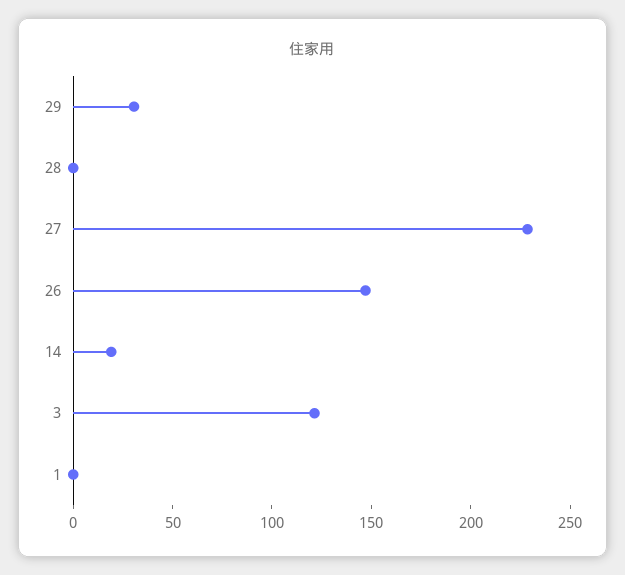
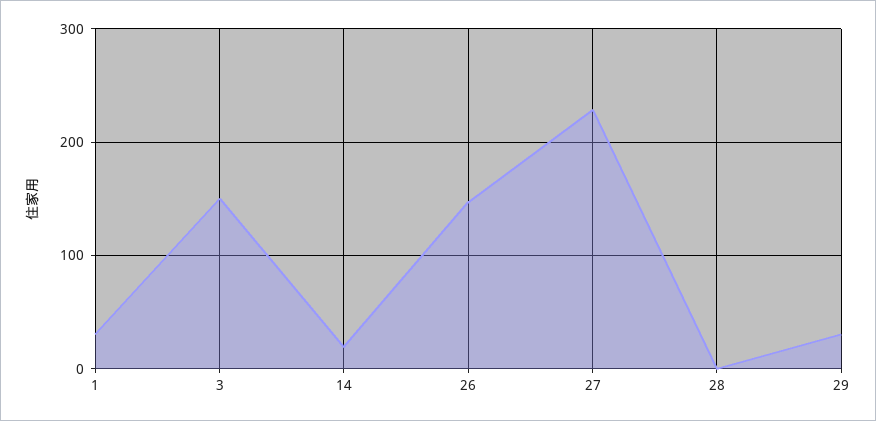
  {
    "29": 30,
    "28": 0,
    "27": 230,
    "26": 150,
    "14": 20,
-   "3": 120,
+   "3": 150,
-   "1": 0
+   "1": 30
  }

